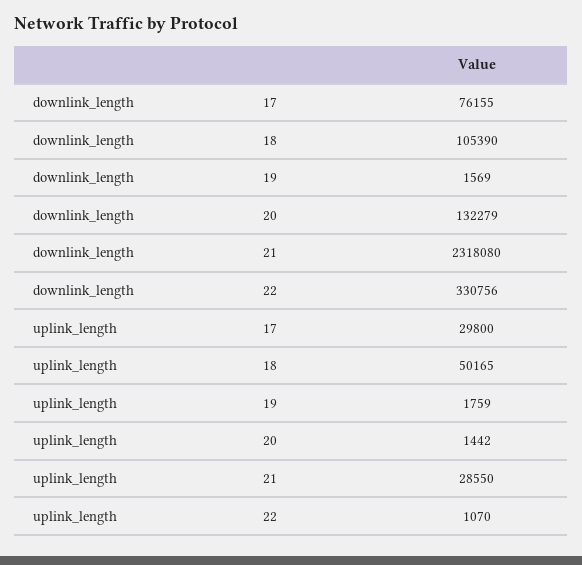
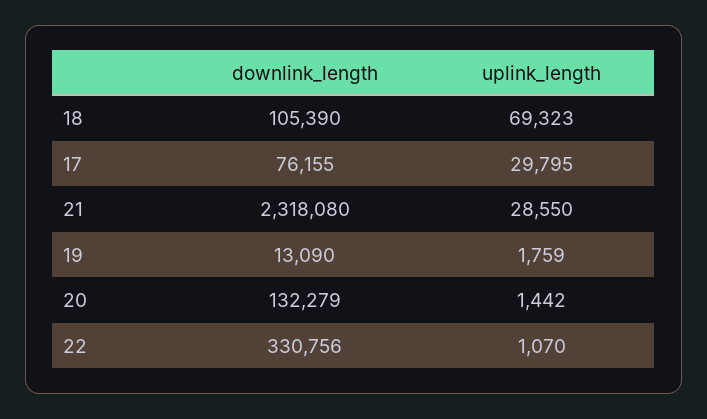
  {
    "downlink_length": {
      "17": 76155,
      "18": 105390,
-     "19": 1569,
+     "19": 13090,
      "20": 132279,
      "21": 2318080,
      "22": 330756
    },
    "uplink_length": {
-     "17": 29800,
+     "17": 29795,
-     "18": 50165,
+     "18": 69323,
      "19": 1759,
      "20": 1442,
      "21": 28550,
      "22": 1070
    }
  }

